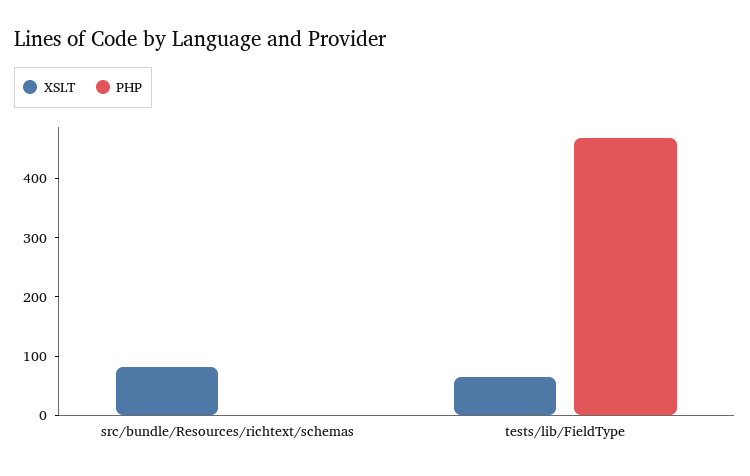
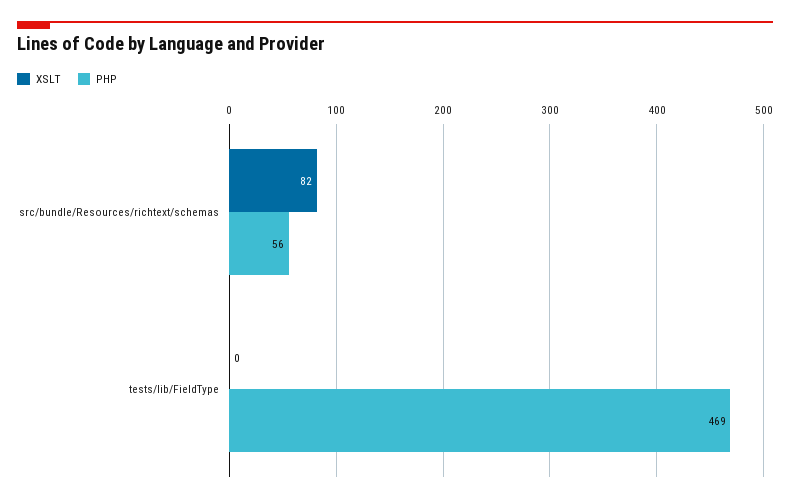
  {
    "XSLT": {
      "src/bundle/Resources/richtext/schemas": 82,
-     "tests/lib/FieldType": 60
+     "tests/lib/FieldType": 0
    },
    "PHP": {
-     "src/bundle/Resources/richtext/schemas": 0,
+     "src/bundle/Resources/richtext/schemas": 56,
      "tests/lib/FieldType": 469
    }
  }

